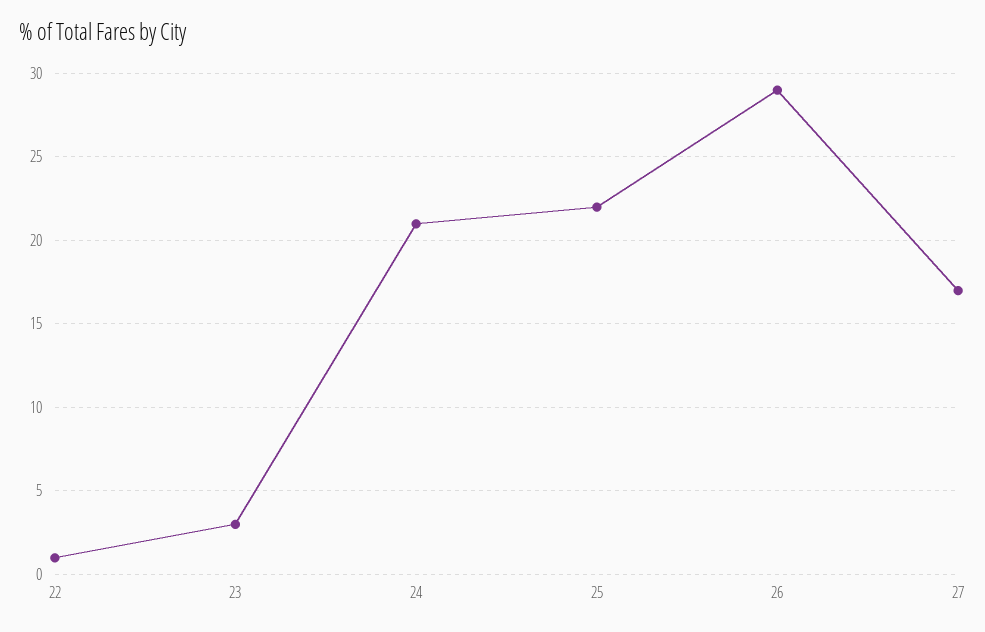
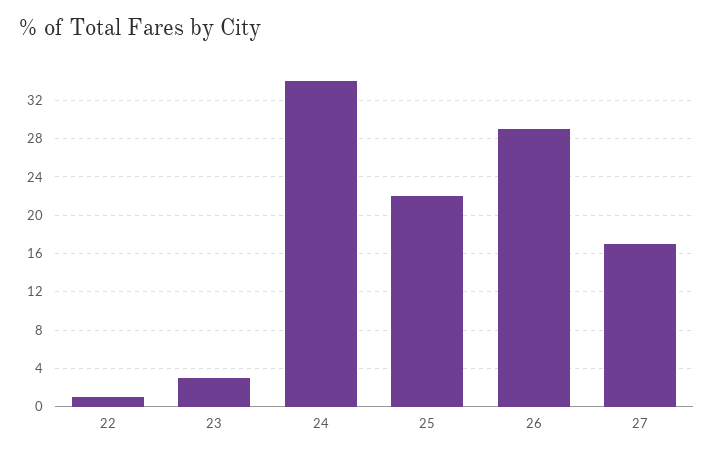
  {
    "22": 1,
    "23": 3,
-   "24": 21,
+   "24": 34,
    "25": 22,
    "26": 29,
    "27": 17
  }

